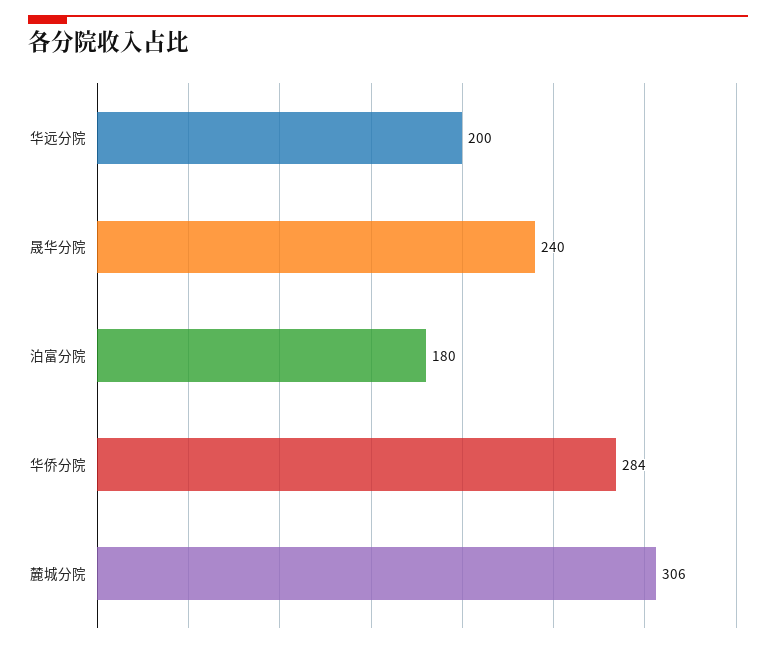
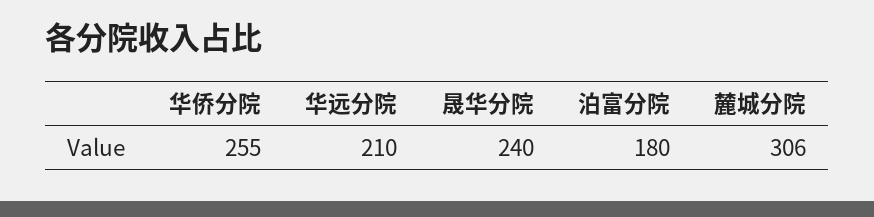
  {
-   "华远分院": 200,
+   "华远分院": 210,
    "晟华分院": 240,
    "泊富分院": 180,
-   "华侨分院": 284,
+   "华侨分院": 255,
    "麓城分院": 306
  }

